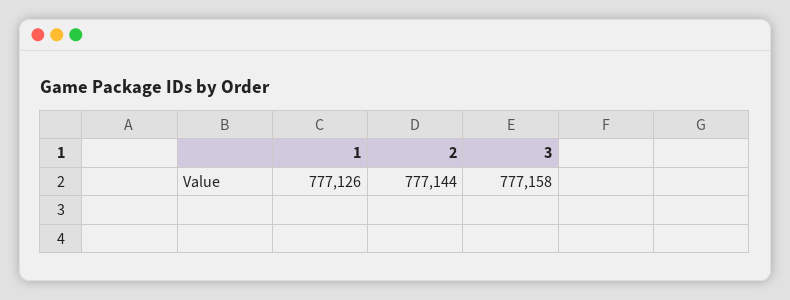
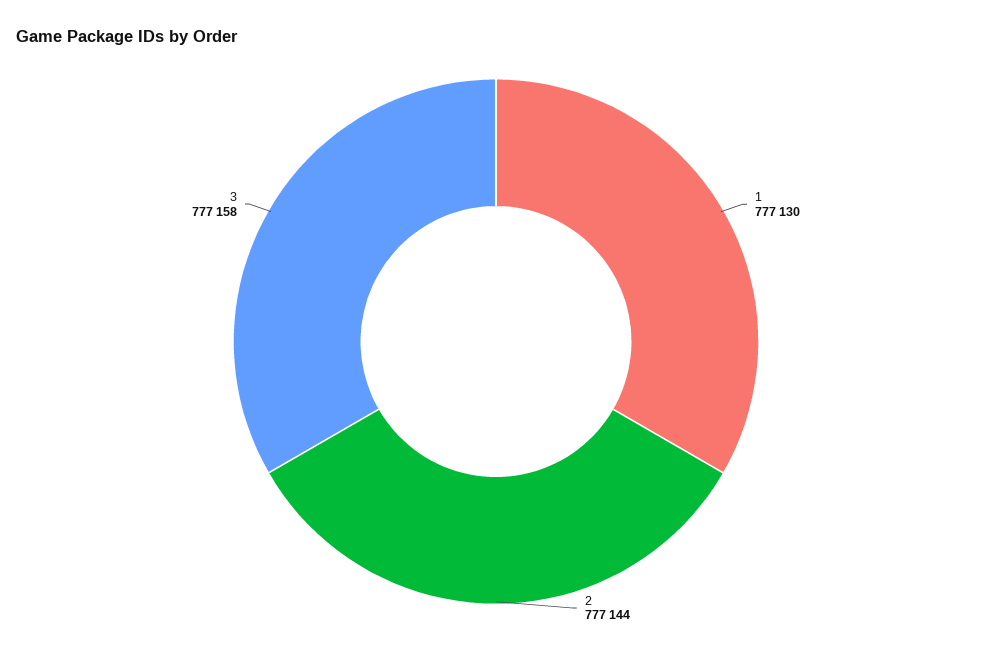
  {
-   "1": 777126,
+   "1": 777130,
    "2": 777144,
    "3": 777158
  }

